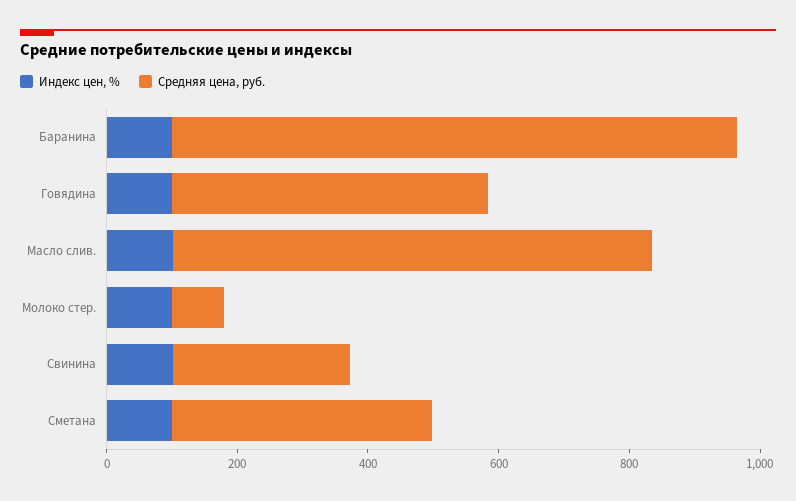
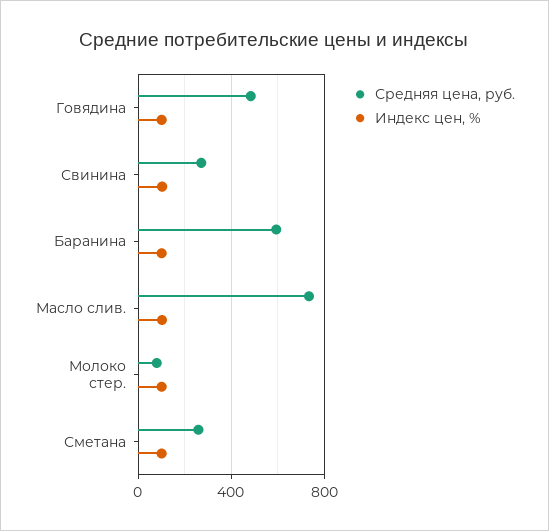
  {
    "Индекс цен, %": {
      "Баранина": 100,
      "Говядина": 100,
      "Масло слив.": 100,
      "Молоко стер.": 100,
      "Свинина": 100,
      "Сметана": 100
    },
    "Средняя цена, руб.": {
-     "Баранина": 850,
+     "Баранина": 600,
      "Говядина": 500,
      "Масло слив.": 750,
      "Молоко стер.": 100,
      "Свинина": 250,
-     "Сметана": 400
+     "Сметана": 250
    }
  }

